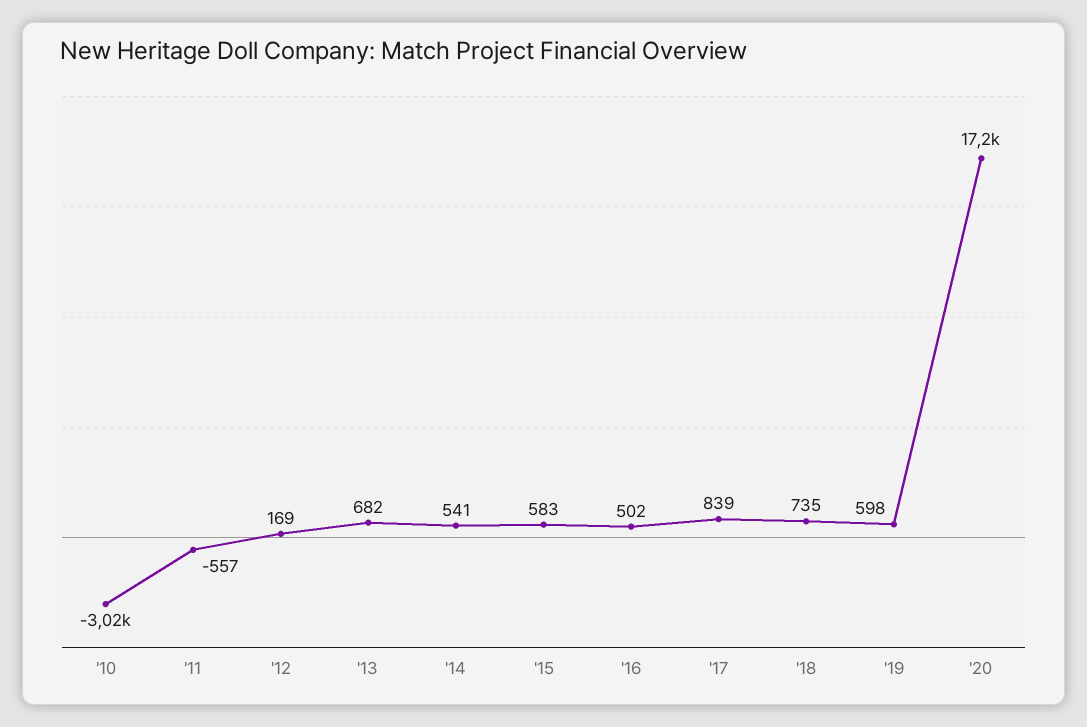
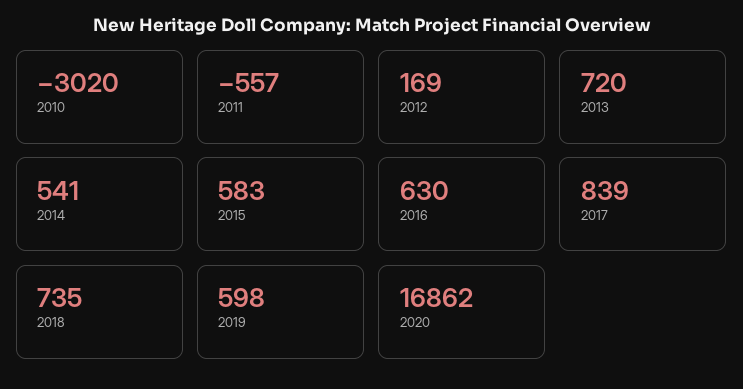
  {
    "'10": -3020,
    "'11": -557,
    "'12": 169,
-   "'13": 682,
+   "'13": 720,
    "'14": 541,
    "'15": 583,
-   "'16": 502,
+   "'16": 630,
    "'17": 839,
    "'18": 735,
    "'19": 598,
-   "'20": 17200
+   "'20": 16862
  }

